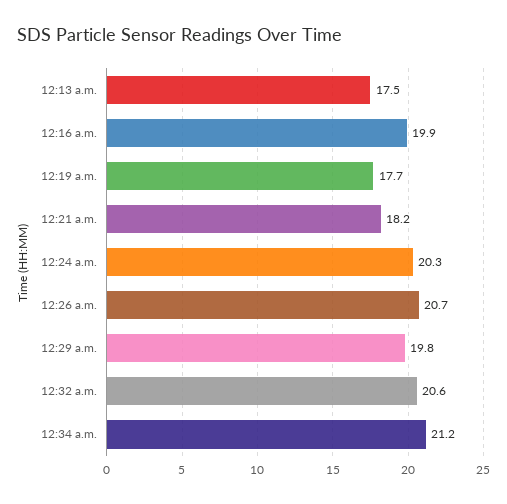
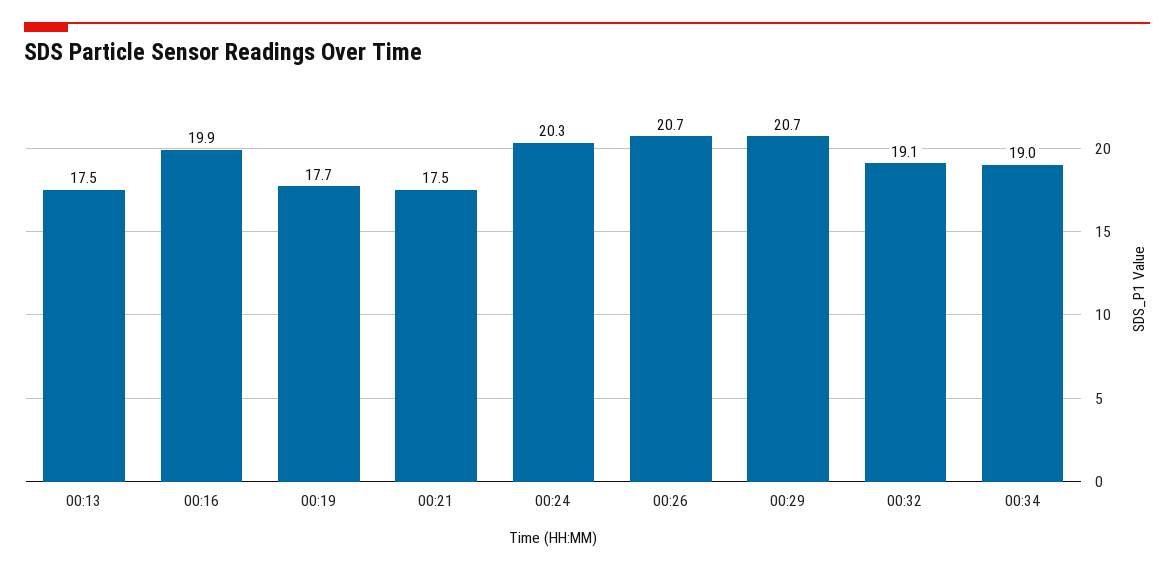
  {
    "12:13 a.m.": 17.5,
    "12:16 a.m.": 19.9,
    "12:19 a.m.": 17.7,
-   "12:21 a.m.": 18.2,
+   "12:21 a.m.": 17.5,
    "12:24 a.m.": 20.3,
    "12:26 a.m.": 20.7,
-   "12:29 a.m.": 19.8,
+   "12:29 a.m.": 20.7,
-   "12:32 a.m.": 20.6,
+   "12:32 a.m.": 19.1,
-   "12:34 a.m.": 21.2
+   "12:34 a.m.": 19
  }

